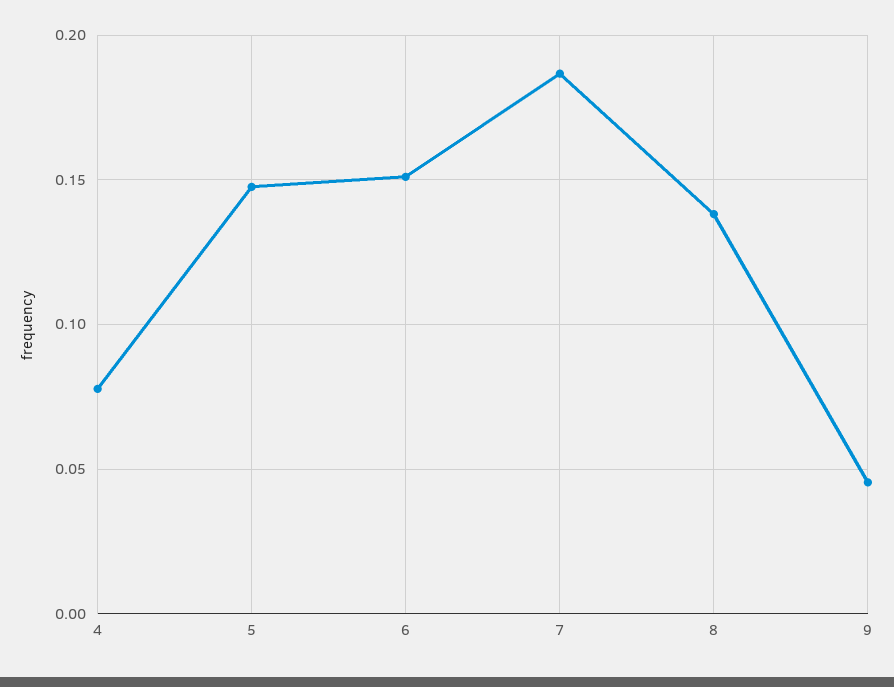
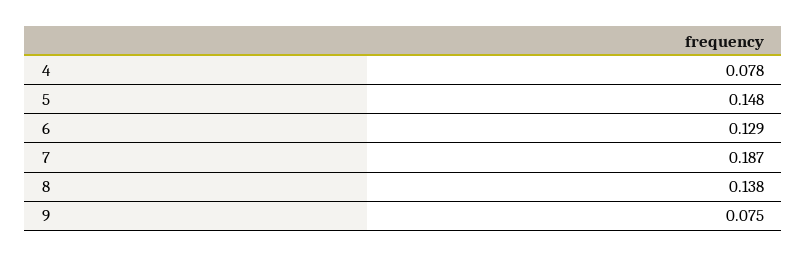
  {
    "4": 0.078,
    "5": 0.148,
-   "6": 0.15,
+   "6": 0.129,
    "7": 0.187,
    "8": 0.138,
-   "9": 0.045
+   "9": 0.075
  }

